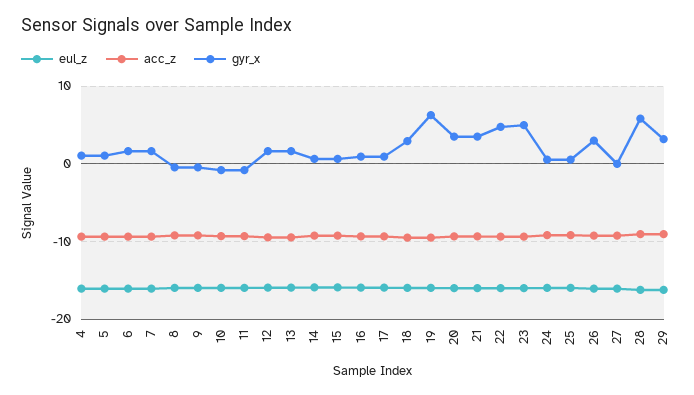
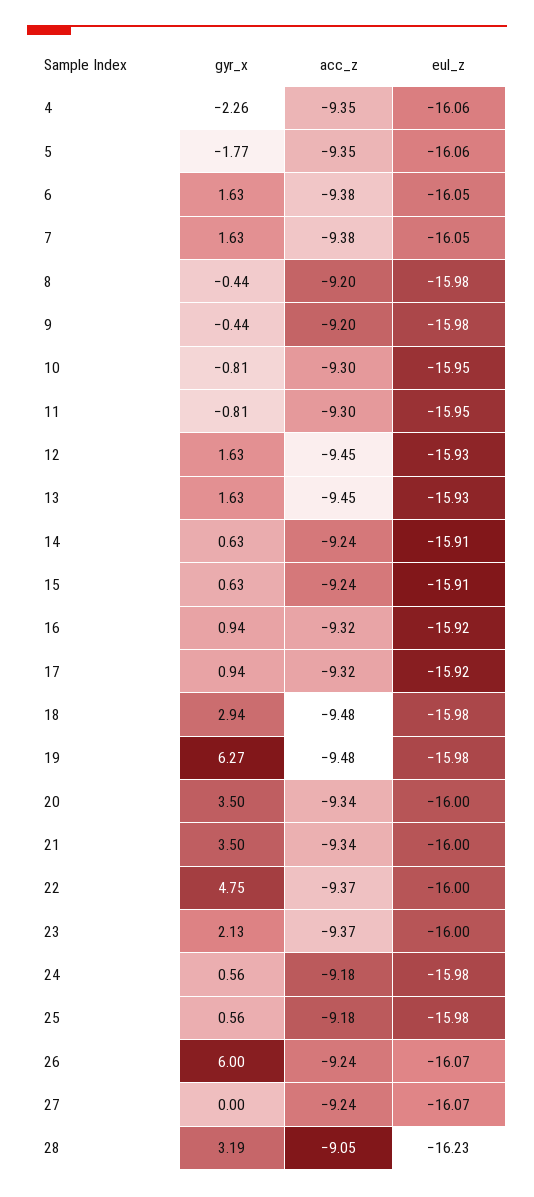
  {
    "eul_z": {
      "4": -16.06,
      "5": -16.06,
      "6": -16.05,
      "7": -16.05,
      "8": -15.98,
      "9": -15.98,
      "10": -15.95,
      "11": -15.95,
      "12": -15.93,
      "13": -15.93,
      "14": -15.91,
      "15": -15.91,
      "16": -15.92,
      "17": -15.92,
      "18": -15.98,
      "19": -15.98,
      "20": -16,
      "21": -16,
      "22": -16,
      "23": -16,
      "24": -15.98,
      "25": -15.98,
      "26": -16.07,
      "27": -16.07,
-     "28": -16.23,
+     "28": -16.23
-     "29": -16
    },
    "acc_z": {
      "4": -9.35,
      "5": -9.35,
      "6": -9.38,
      "7": -9.38,
      "8": -9.2,
      "9": -9.2,
      "10": -9.3,
      "11": -9.3,
      "12": -9.45,
      "13": -9.45,
      "14": -9.24,
      "15": -9.24,
      "16": -9.32,
      "17": -9.32,
      "18": -9.48,
      "19": -9.48,
      "20": -9.34,
      "21": -9.34,
      "22": -9.37,
      "23": -9.37,
      "24": -9.18,
      "25": -9.18,
      "26": -9.24,
      "27": -9.24,
-     "28": -9.05,
+     "28": -9.05
-     "29": -9
    },
    "gyr_x": {
-     "4": 1,
+     "4": -2.26,
-     "5": 1,
+     "5": -1.77,
      "6": 1.63,
      "7": 1.63,
      "8": -0.44,
      "9": -0.44,
      "10": -0.81,
      "11": -0.81,
      "12": 1.63,
      "13": 1.63,
      "14": 0.63,
      "15": 0.63,
      "16": 0.94,
      "17": 0.94,
      "18": 2.94,
      "19": 6.27,
      "20": 3.5,
      "21": 3.5,
      "22": 4.75,
-     "23": 5,
+     "23": 2.13,
      "24": 0.56,
      "25": 0.56,
-     "26": 3,
+     "26": 6,
      "27": 0,
-     "28": 6,
+     "28": 3.19
-     "29": 3
    }
  }

